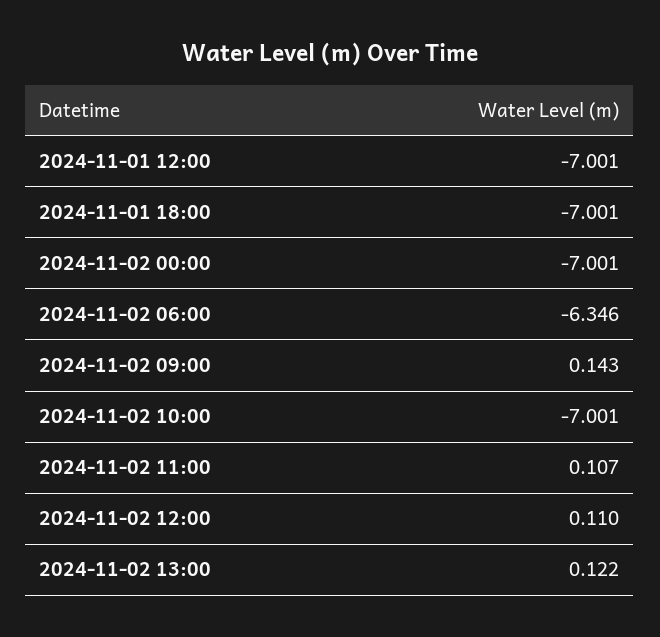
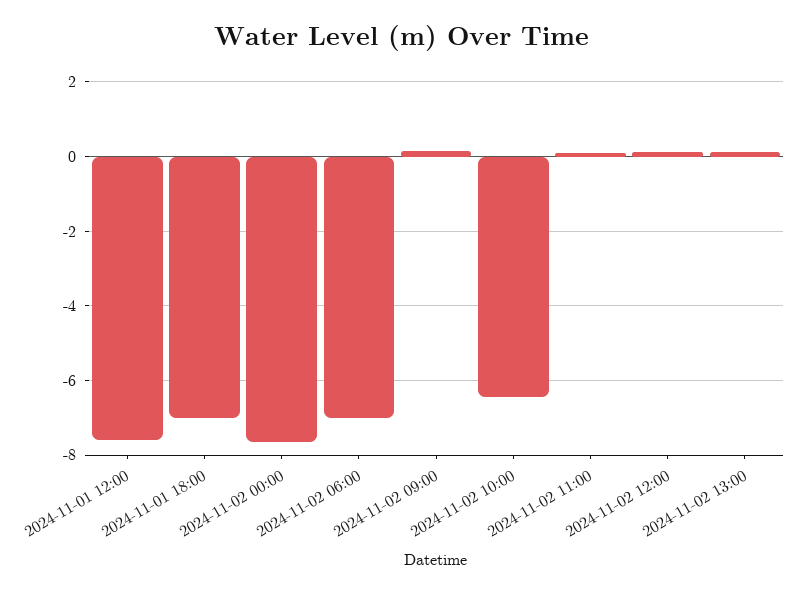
  {
-   "2024-11-01 12:00": -7.001,
+   "2024-11-01 12:00": -7.6,
    "2024-11-01 18:00": -7.001,
-   "2024-11-02 00:00": -7.001,
+   "2024-11-02 00:00": -7.6,
-   "2024-11-02 06:00": -6.346,
+   "2024-11-02 06:00": -7,
    "2024-11-02 09:00": 0.143,
-   "2024-11-02 10:00": -7.001,
+   "2024-11-02 10:00": -6.4,
    "2024-11-02 11:00": 0.107,
    "2024-11-02 12:00": 0.11,
    "2024-11-02 13:00": 0.122
  }

